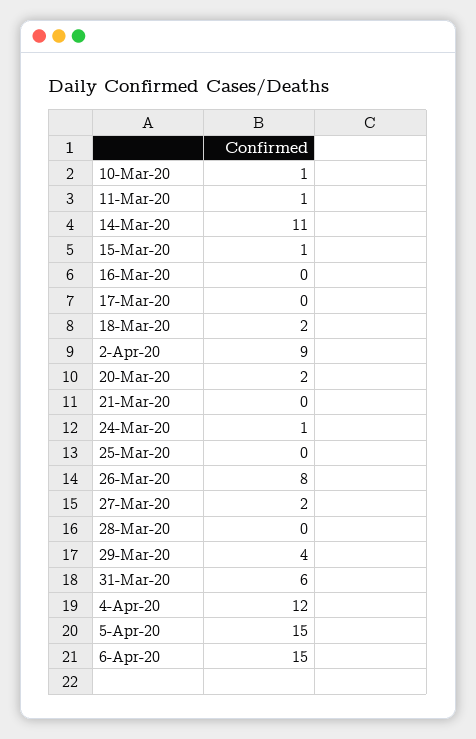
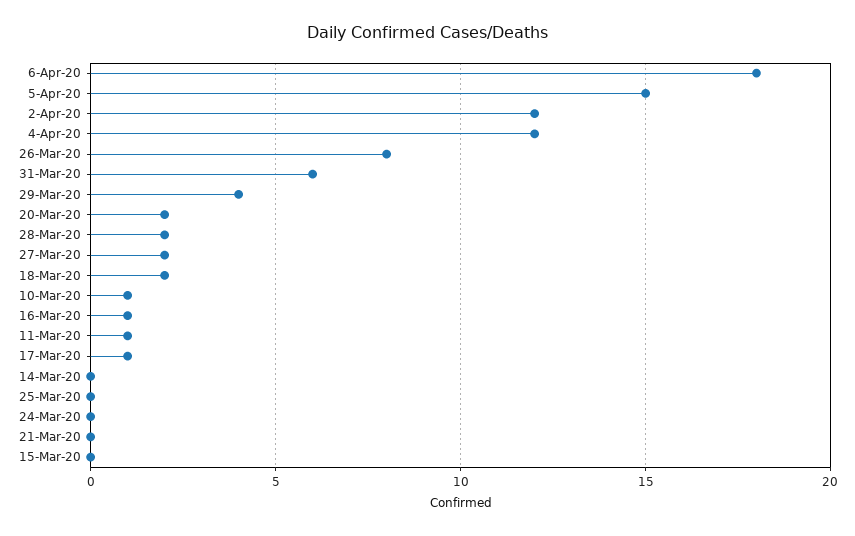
  {
    "10-Mar-20": 1,
    "11-Mar-20": 1,
-   "14-Mar-20": 11,
+   "14-Mar-20": 0,
-   "15-Mar-20": 1,
+   "15-Mar-20": 0,
-   "16-Mar-20": 0,
+   "16-Mar-20": 1,
-   "17-Mar-20": 0,
+   "17-Mar-20": 1,
    "18-Mar-20": 2,
-   "2-Apr-20": 9,
+   "2-Apr-20": 12,
    "20-Mar-20": 2,
    "21-Mar-20": 0,
-   "24-Mar-20": 1,
+   "24-Mar-20": 0,
    "25-Mar-20": 0,
    "26-Mar-20": 8,
    "27-Mar-20": 2,
-   "28-Mar-20": 0,
+   "28-Mar-20": 2,
    "29-Mar-20": 4,
    "31-Mar-20": 6,
    "4-Apr-20": 12,
    "5-Apr-20": 15,
-   "6-Apr-20": 15
+   "6-Apr-20": 18
  }

